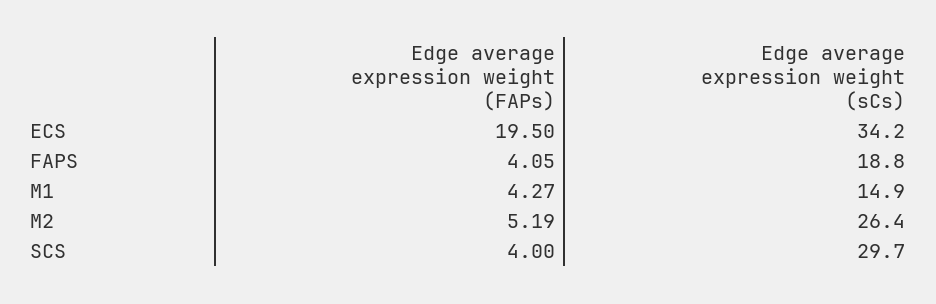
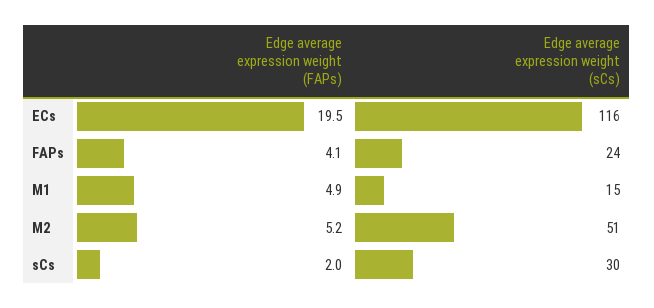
  {
    "Edge average expression weight (FAPs)": {
      "ECS": 19.5,
      "FAPS": 4.05,
-     "M1": 4.27,
+     "M1": 4.9,
      "M2": 5.19,
-     "SCS": 4
+     "SCS": 2
    },
    "Edge average expression weight (sCs)": {
-     "ECS": 34.2,
+     "ECS": 116,
-     "FAPS": 18.8,
+     "FAPS": 24,
      "M1": 14.9,
-     "M2": 26.4,
+     "M2": 51,
      "SCS": 29.7
    }
  }

